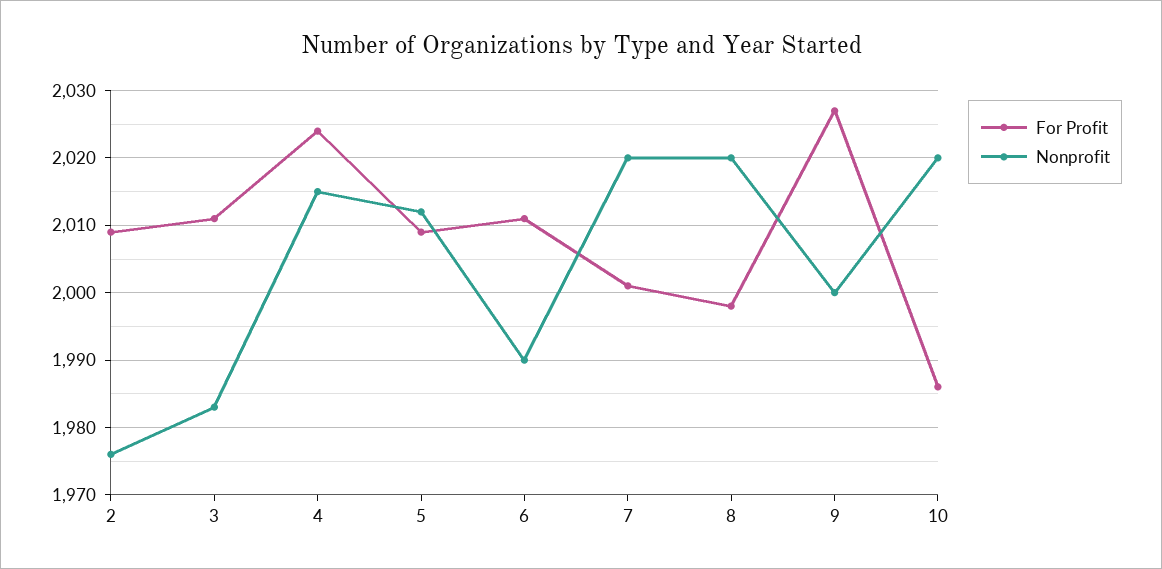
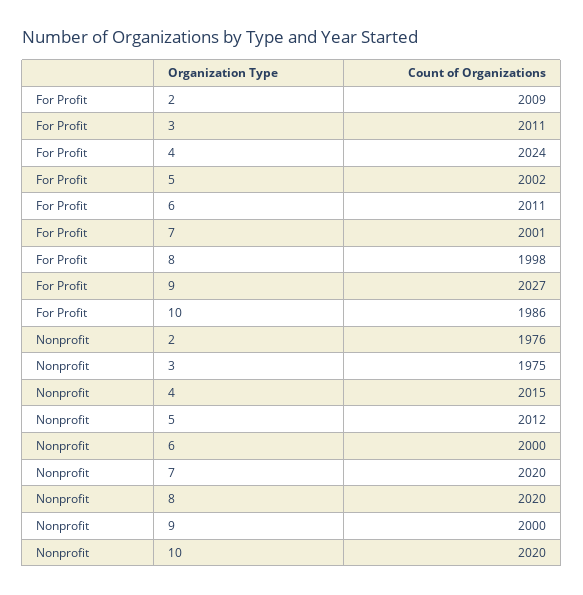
  {
    "For Profit": {
      "2": 2009,
      "3": 2011,
      "4": 2024,
-     "5": 2009,
+     "5": 2002,
      "6": 2011,
      "7": 2001,
      "8": 1998,
      "9": 2027,
      "10": 1986
    },
    "Nonprofit": {
      "2": 1976,
-     "3": 1983,
+     "3": 1975,
      "4": 2015,
      "5": 2012,
-     "6": 1990,
+     "6": 2000,
      "7": 2020,
      "8": 2020,
      "9": 2000,
      "10": 2020
    }
  }

